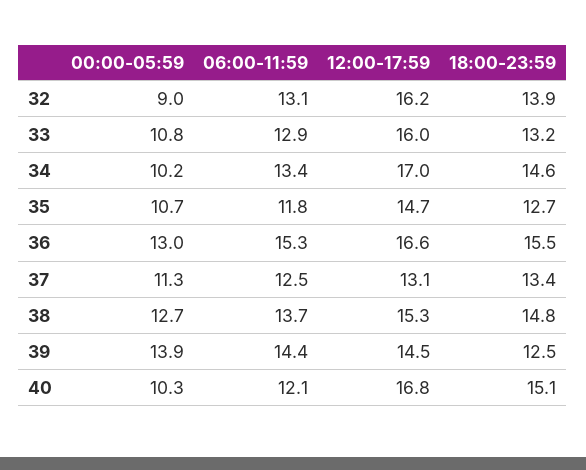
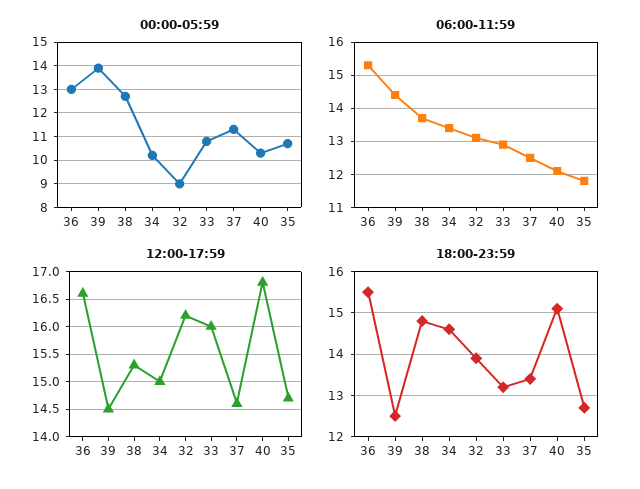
  {
    "00:00-05:59": {
      "32": 9,
      "33": 10.8,
      "34": 10.2,
      "35": 10.7,
      "36": 13,
      "37": 11.3,
      "38": 12.7,
      "39": 13.9,
      "40": 10.3
    },
    "06:00-11:59": {
      "32": 13.1,
      "33": 12.9,
      "34": 13.4,
      "35": 11.8,
      "36": 15.3,
      "37": 12.5,
      "38": 13.7,
      "39": 14.4,
      "40": 12.1
    },
    "12:00-17:59": {
      "32": 16.2,
      "33": 16,
-     "34": 17,
+     "34": 15,
      "35": 14.7,
      "36": 16.6,
-     "37": 13.1,
+     "37": 14.5,
      "38": 15.3,
      "39": 14.5,
      "40": 16.8
    },
    "18:00-23:59": {
      "32": 13.9,
      "33": 13.2,
      "34": 14.6,
      "35": 12.7,
      "36": 15.5,
      "37": 13.4,
      "38": 14.8,
      "39": 12.5,
      "40": 15.1
    }
  }

